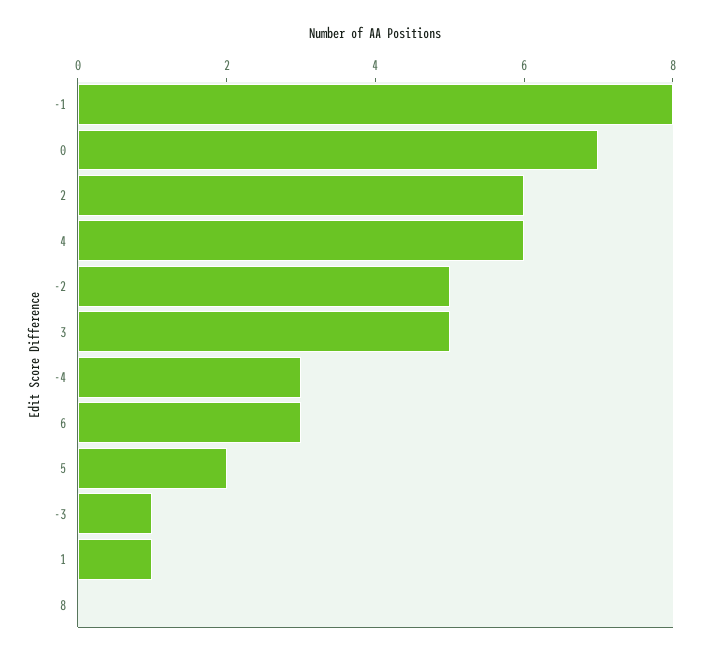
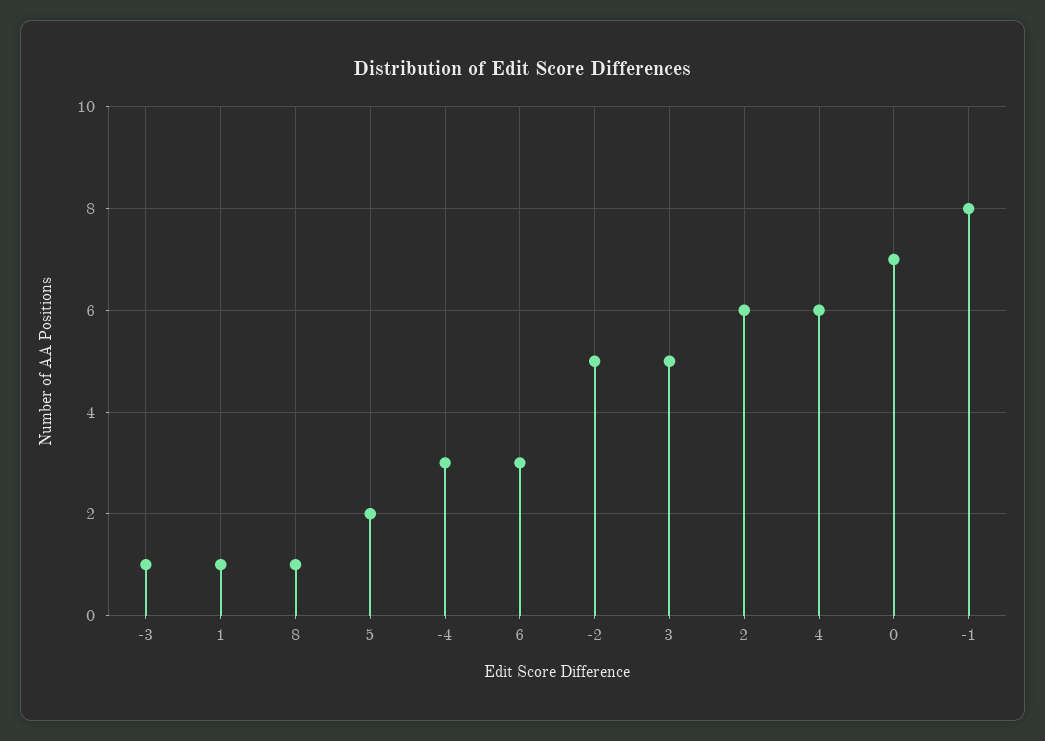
  {
    "-1": 8,
    "0": 7,
    "2": 6,
    "4": 6,
    "-2": 5,
    "3": 5,
    "-4": 3,
    "6": 3,
    "5": 2,
    "-3": 1,
    "1": 1,
-   "8": 0
+   "8": 1
  }

